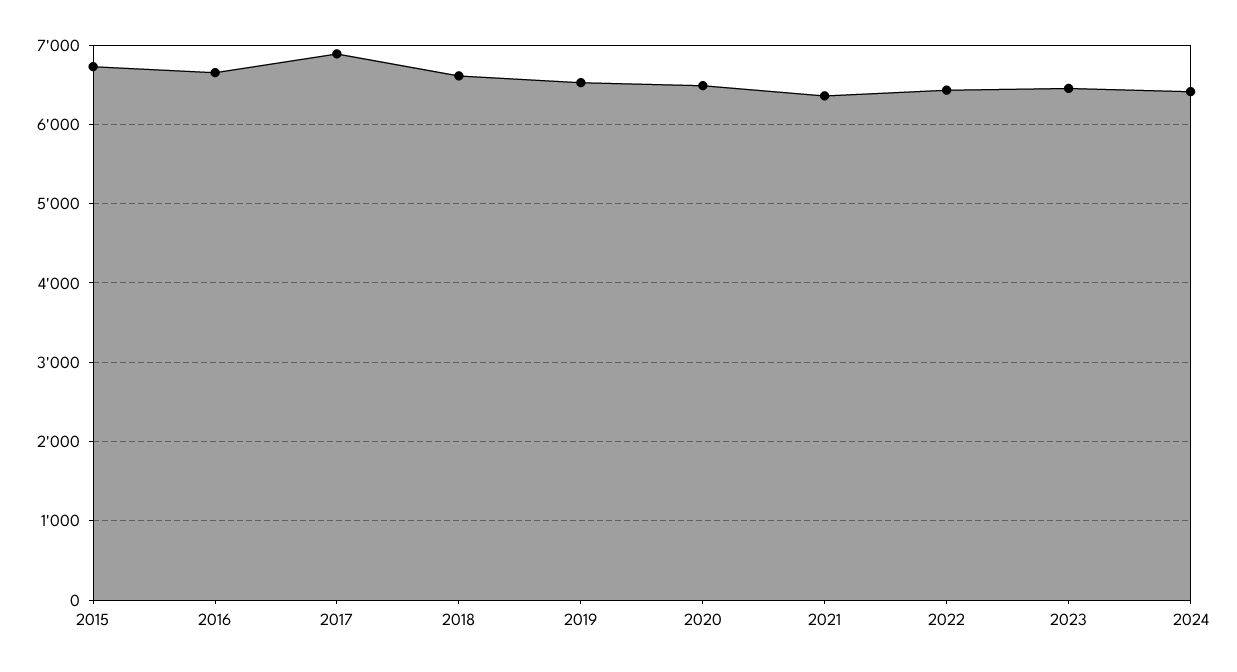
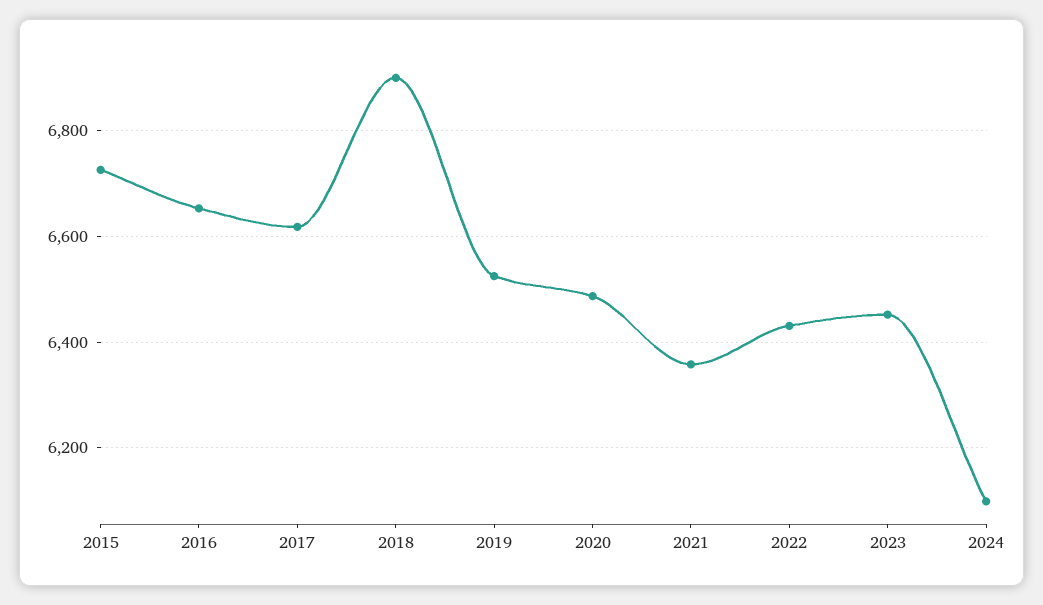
  {
    "2015": 6720,
    "2016": 6660,
-   "2017": 6900,
+   "2017": 6620,
-   "2018": 6600,
+   "2018": 6900,
    "2019": 6520,
    "2020": 6480,
    "2021": 6360,
    "2022": 6440,
    "2023": 6460,
-   "2024": 6400
+   "2024": 6100
  }

